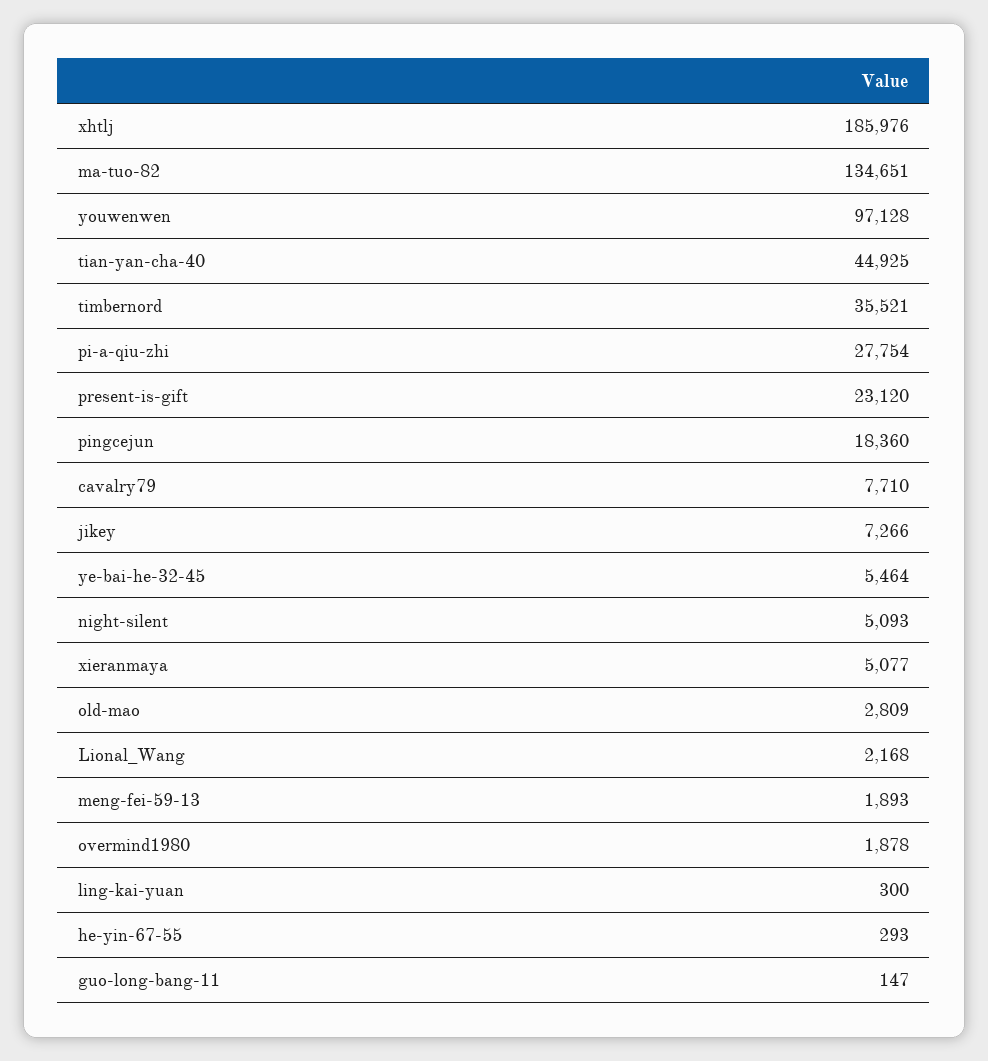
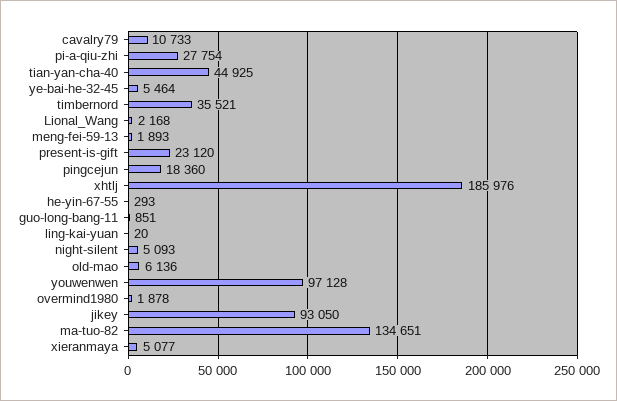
  {
    "xhtlj": 185976,
    "ma-tuo-82": 134651,
    "youwenwen": 97128,
    "tian-yan-cha-40": 44925,
    "timbernord": 35521,
    "pi-a-qiu-zhi": 27754,
    "present-is-gift": 23120,
    "pingcejun": 18360,
-   "cavalry79": 7710,
+   "cavalry79": 10733,
-   "jikey": 7266,
+   "jikey": 93050,
    "ye-bai-he-32-45": 5464,
    "night-silent": 5093,
    "xieranmaya": 5077,
-   "old-mao": 2809,
+   "old-mao": 6136,
    "Lional_Wang": 2168,
    "meng-fei-59-13": 1893,
    "overmind1980": 1878,
-   "ling-kai-yuan": 300,
+   "ling-kai-yuan": 20,
    "he-yin-67-55": 293,
-   "guo-long-bang-11": 147
+   "guo-long-bang-11": 851
  }

